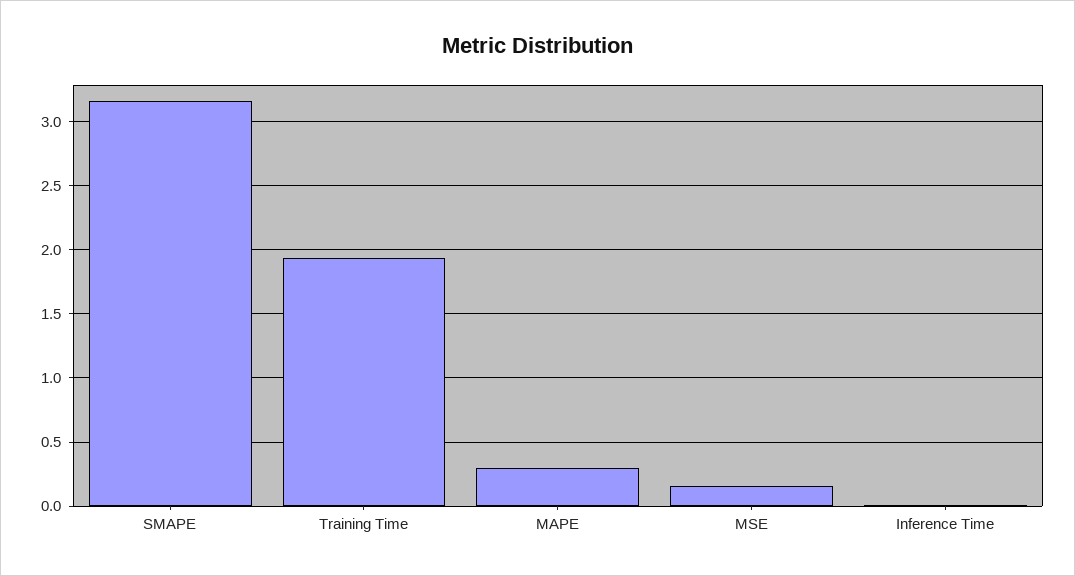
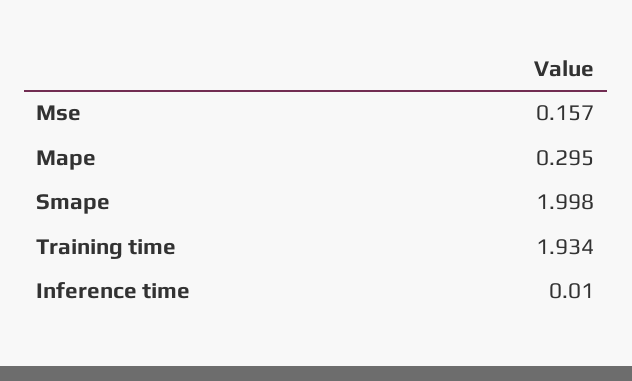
  {
-   "SMAPE": 3.15,
+   "SMAPE": 1.998,
    "Training Time": 1.934,
    "MAPE": 0.295,
    "MSE": 0.157,
    "Inference Time": 0.01
  }

